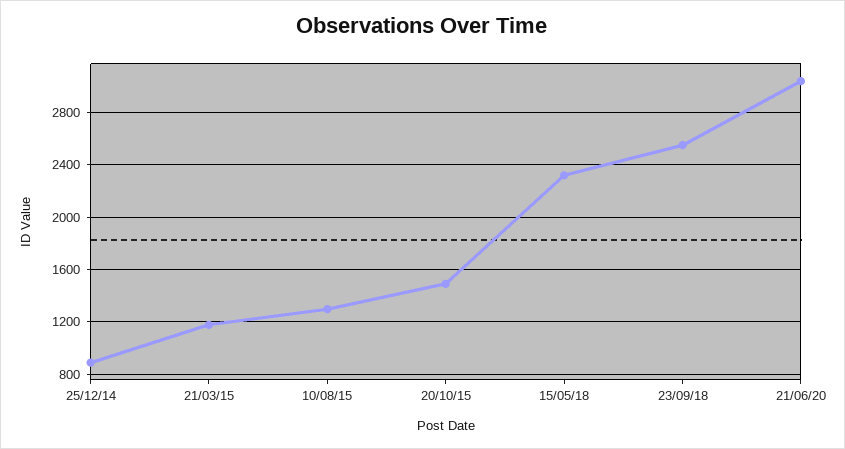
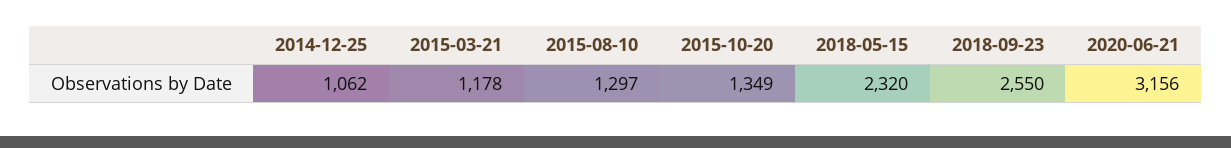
  {
-   "25/12/14": 900,
+   "25/12/14": 1062,
    "21/03/15": 1178,
    "10/08/15": 1297,
-   "20/10/15": 1500,
+   "20/10/15": 1349,
    "15/05/18": 2320,
    "23/09/18": 2550,
-   "21/06/20": 3050
+   "21/06/20": 3156
  }

